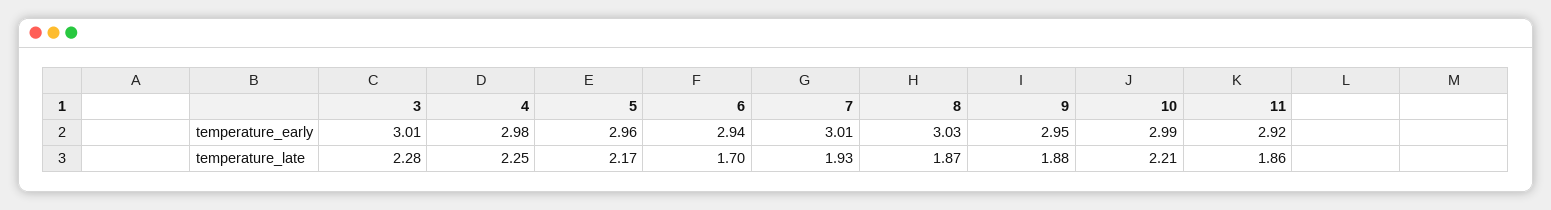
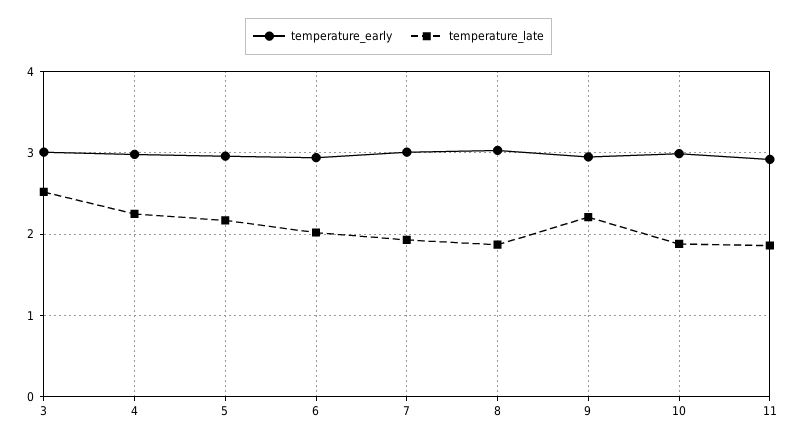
  {
    "temperature_early": {
      "3": 3.01,
      "4": 2.98,
      "5": 2.96,
      "6": 2.94,
      "7": 3.01,
      "8": 3.03,
      "9": 2.95,
      "10": 2.99,
      "11": 2.92
    },
    "temperature_late": {
-     "3": 2.28,
+     "3": 2.5,
      "4": 2.25,
      "5": 2.17,
-     "6": 1.7,
+     "6": 2,
      "7": 1.93,
      "8": 1.87,
-     "9": 1.88,
+     "9": 2.2,
-     "10": 2.21,
+     "10": 1.9,
      "11": 1.86
    }
  }

